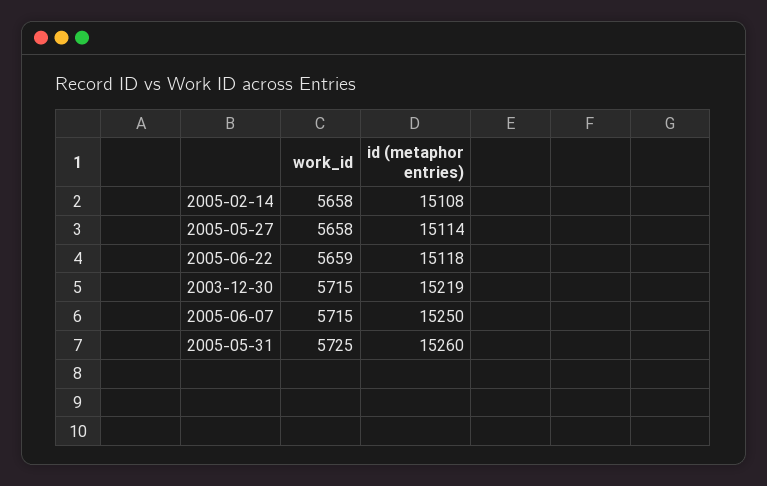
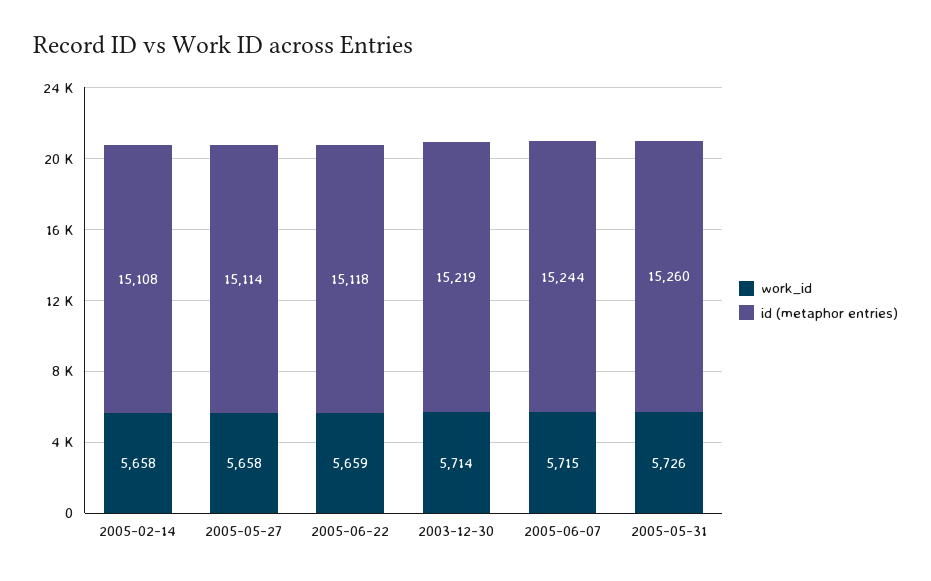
  {
    "work_id": {
      "2005-02-14": 5658,
      "2005-05-27": 5658,
      "2005-06-22": 5659,
-     "2003-12-30": 5715,
+     "2003-12-30": 5714,
      "2005-06-07": 5715,
-     "2005-05-31": 5725
+     "2005-05-31": 5726
    },
    "id (metaphor entries)": {
      "2005-02-14": 15108,
      "2005-05-27": 15114,
      "2005-06-22": 15118,
      "2003-12-30": 15219,
-     "2005-06-07": 15250,
+     "2005-06-07": 15244,
      "2005-05-31": 15260
    }
  }

